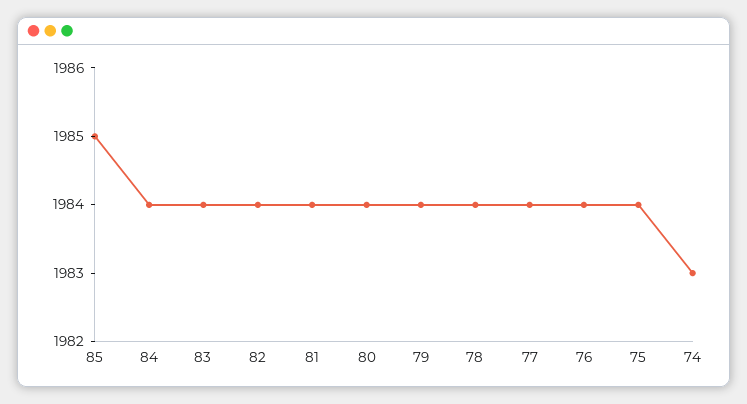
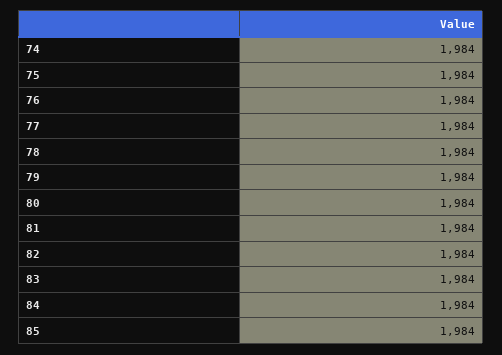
  {
-   "85": 1985,
+   "85": 1984,
    "84": 1984,
    "83": 1984,
    "82": 1984,
    "81": 1984,
    "80": 1984,
    "79": 1984,
    "78": 1984,
    "77": 1984,
    "76": 1984,
    "75": 1984,
-   "74": 1983
+   "74": 1984
  }

